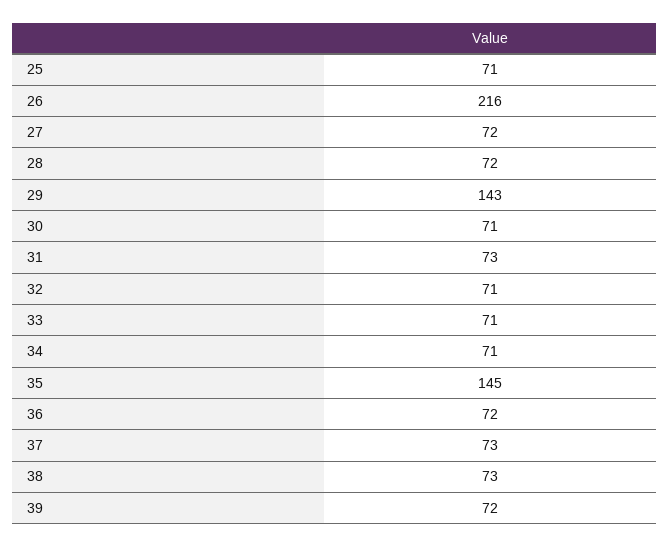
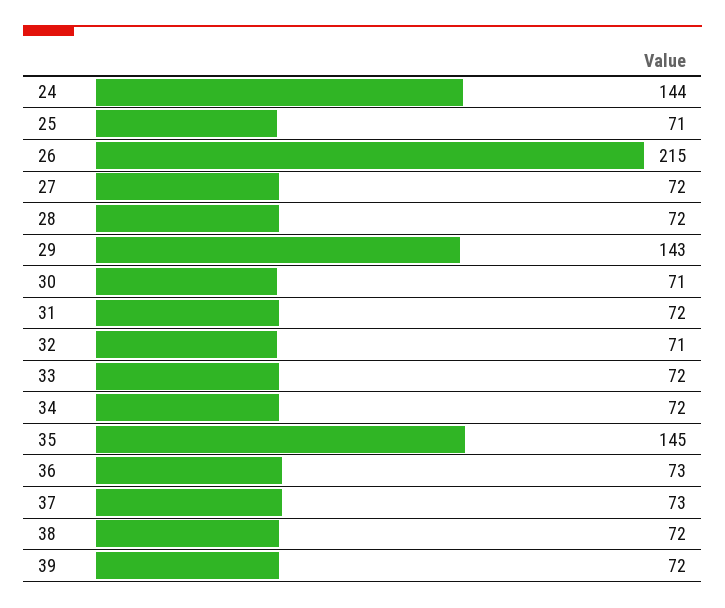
  {
    "25": 71,
-   "26": 216,
+   "26": 215,
    "27": 72,
    "28": 72,
    "29": 143,
    "30": 71,
-   "31": 73,
+   "31": 72,
    "32": 71,
-   "33": 71,
+   "33": 72,
-   "34": 71,
+   "34": 72,
    "35": 145,
-   "36": 72,
+   "36": 73,
    "37": 73,
-   "38": 73,
+   "38": 72,
-   "39": 72
+   "39": 72,
+   "24": 144
  }

